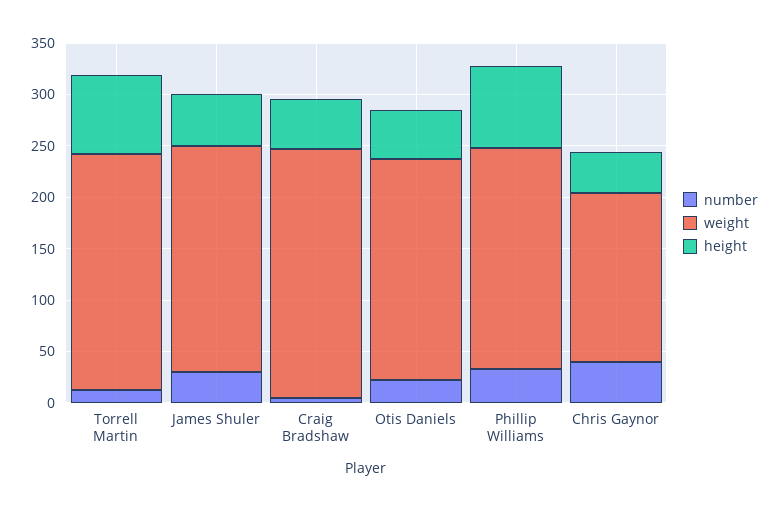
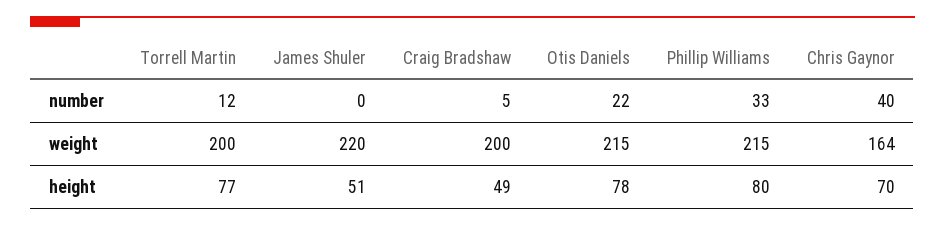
  {
    "number": {
      "Torrell Martin": 12,
-     "James Shuler": 30,
+     "James Shuler": 0,
      "Craig Bradshaw": 5,
      "Otis Daniels": 22,
      "Phillip Williams": 33,
      "Chris Gaynor": 40
    },
    "weight": {
-     "Torrell Martin": 230,
+     "Torrell Martin": 200,
      "James Shuler": 220,
-     "Craig Bradshaw": 240,
+     "Craig Bradshaw": 200,
      "Otis Daniels": 215,
      "Phillip Williams": 215,
      "Chris Gaynor": 164
    },
    "height": {
      "Torrell Martin": 77,
      "James Shuler": 51,
      "Craig Bradshaw": 49,
-     "Otis Daniels": 50,
+     "Otis Daniels": 78,
      "Phillip Williams": 80,
-     "Chris Gaynor": 40
+     "Chris Gaynor": 70
    }
  }

